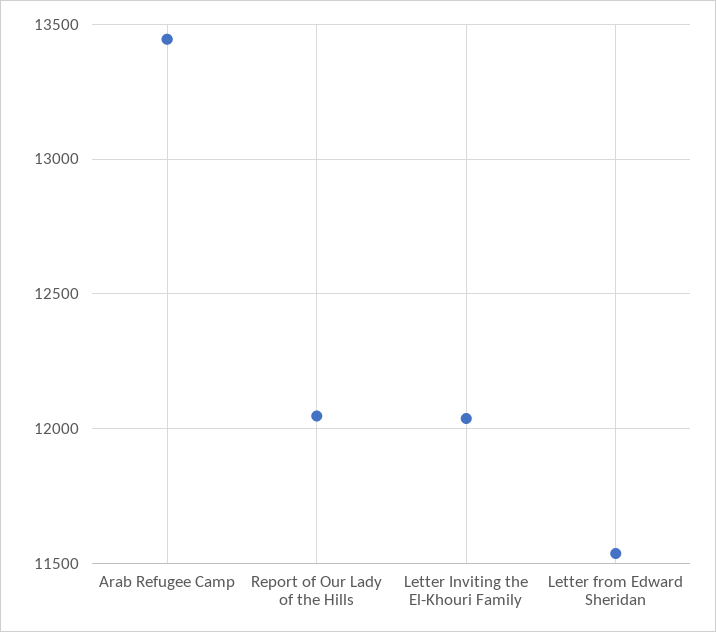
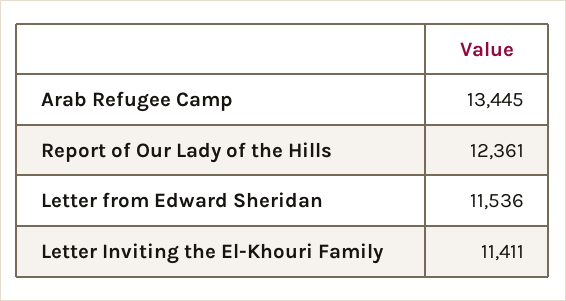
  {
    "Arab Refugee Camp": 13445,
-   "Report of Our Lady of the Hills": 12050,
+   "Report of Our Lady of the Hills": 12361,
-   "Letter Inviting the El-Khouri Family": 12050,
+   "Letter Inviting the El-Khouri Family": 11411,
    "Letter from Edward Sheridan": 11536
  }

